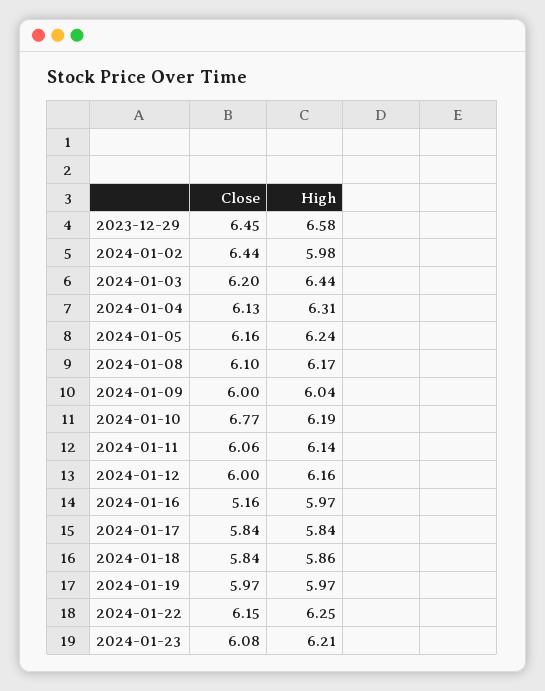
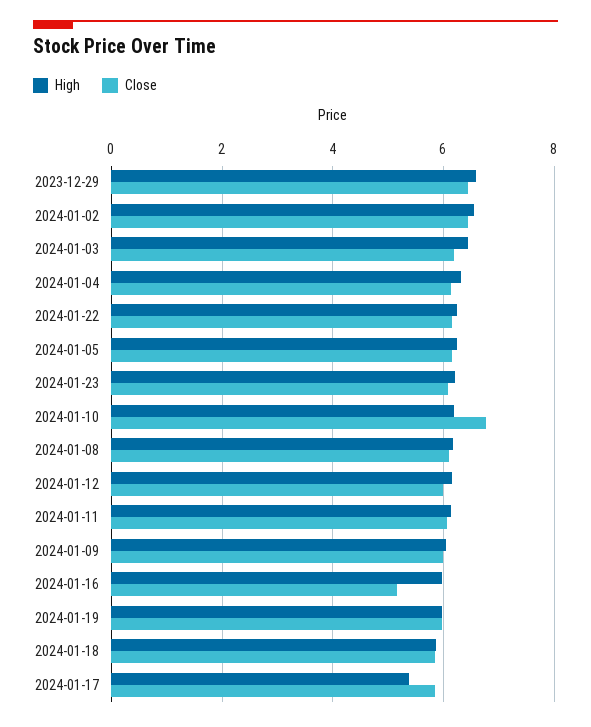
  {
    "Close": {
      "2023-12-29": 6.45,
      "2024-01-02": 6.44,
      "2024-01-03": 6.2,
      "2024-01-04": 6.13,
      "2024-01-05": 6.16,
      "2024-01-08": 6.1,
      "2024-01-09": 6,
      "2024-01-10": 6.77,
      "2024-01-11": 6.06,
      "2024-01-12": 6,
      "2024-01-16": 5.16,
      "2024-01-17": 5.84,
      "2024-01-18": 5.84,
      "2024-01-19": 5.97,
      "2024-01-22": 6.15,
      "2024-01-23": 6.08
    },
    "High": {
      "2023-12-29": 6.58,
-     "2024-01-02": 5.98,
+     "2024-01-02": 6.6,
      "2024-01-03": 6.44,
      "2024-01-04": 6.31,
      "2024-01-05": 6.24,
      "2024-01-08": 6.17,
      "2024-01-09": 6.04,
      "2024-01-10": 6.19,
      "2024-01-11": 6.14,
      "2024-01-12": 6.16,
      "2024-01-16": 5.97,
-     "2024-01-17": 5.84,
+     "2024-01-17": 5.4,
      "2024-01-18": 5.86,
      "2024-01-19": 5.97,
      "2024-01-22": 6.25,
      "2024-01-23": 6.21
    }
  }

